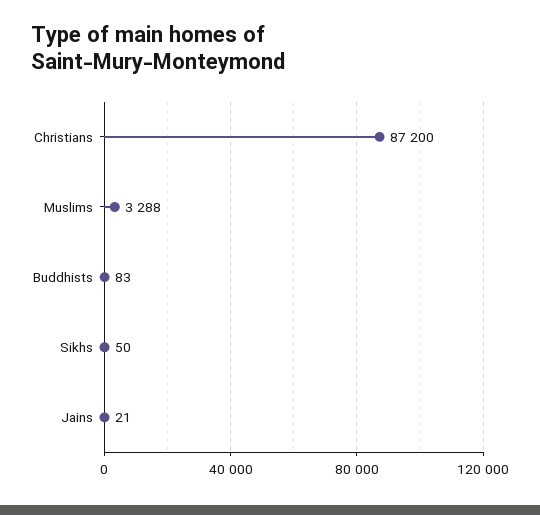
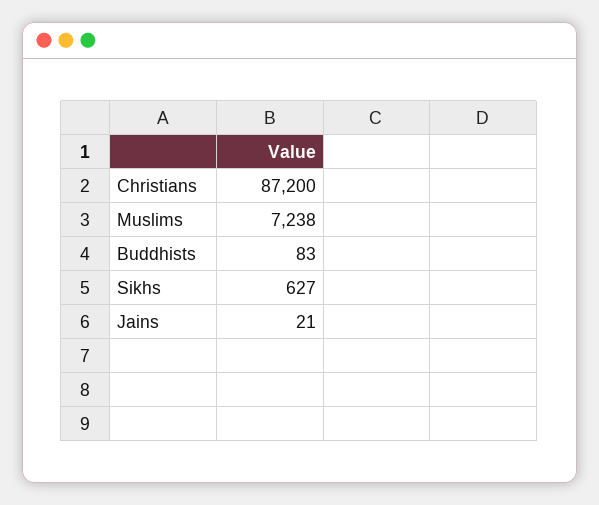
  {
    "Christians": 87200,
-   "Muslims": 3288,
+   "Muslims": 7238,
    "Buddhists": 83,
-   "Sikhs": 50,
+   "Sikhs": 627,
    "Jains": 21
  }

